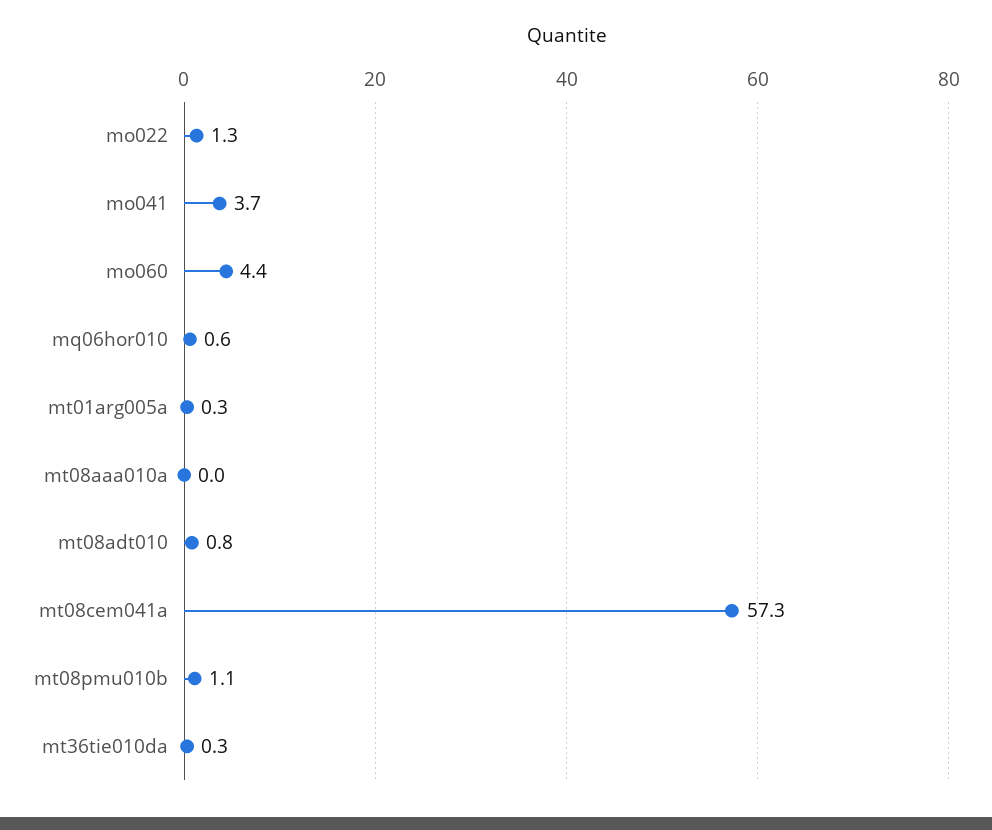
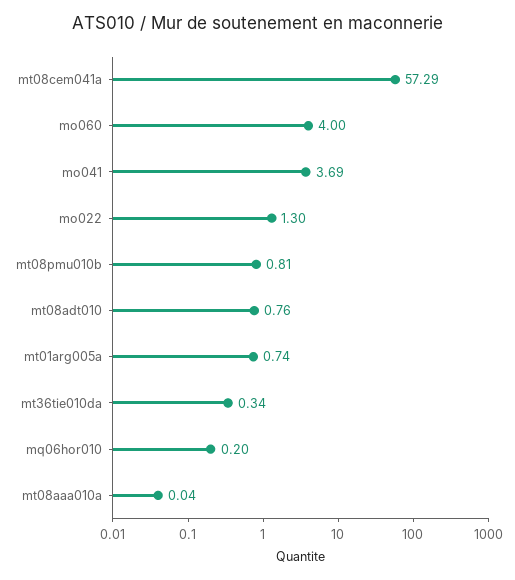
  {
    "mo022": 1.3,
    "mo041": 3.69,
-   "mo060": 4.4,
+   "mo060": 4,
-   "mq06hor010": 0.6,
+   "mq06hor010": 0.2,
-   "mt01arg005a": 0.3,
+   "mt01arg005a": 0.74,
    "mt08aaa010a": 0.04,
    "mt08adt010": 0.76,
    "mt08cem041a": 57.29,
-   "mt08pmu010b": 1.1,
+   "mt08pmu010b": 0.81,
    "mt36tie010da": 0.34
  }

